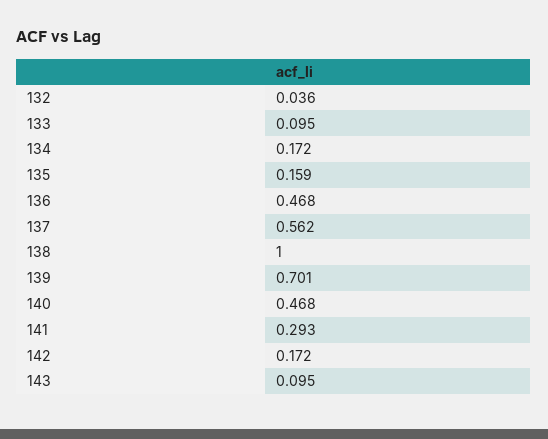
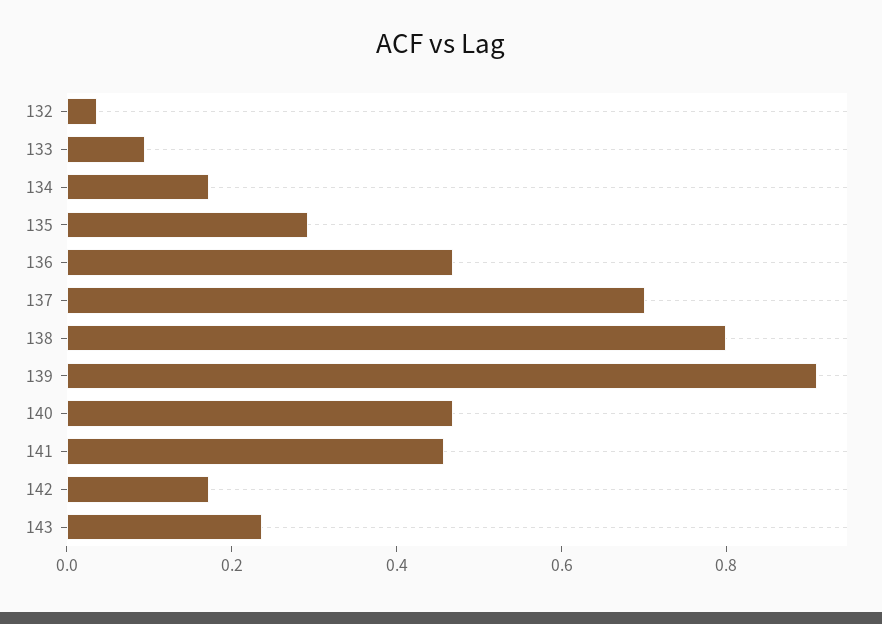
  {
    "132": 0.036,
    "133": 0.095,
    "134": 0.172,
-   "135": 0.159,
+   "135": 0.3,
    "136": 0.468,
-   "137": 0.562,
+   "137": 0.7,
-   "138": 1,
+   "138": 0.8,
-   "139": 0.701,
+   "139": 0.9,
    "140": 0.468,
-   "141": 0.293,
+   "141": 0.45,
    "142": 0.172,
-   "143": 0.095
+   "143": 0.25
  }

